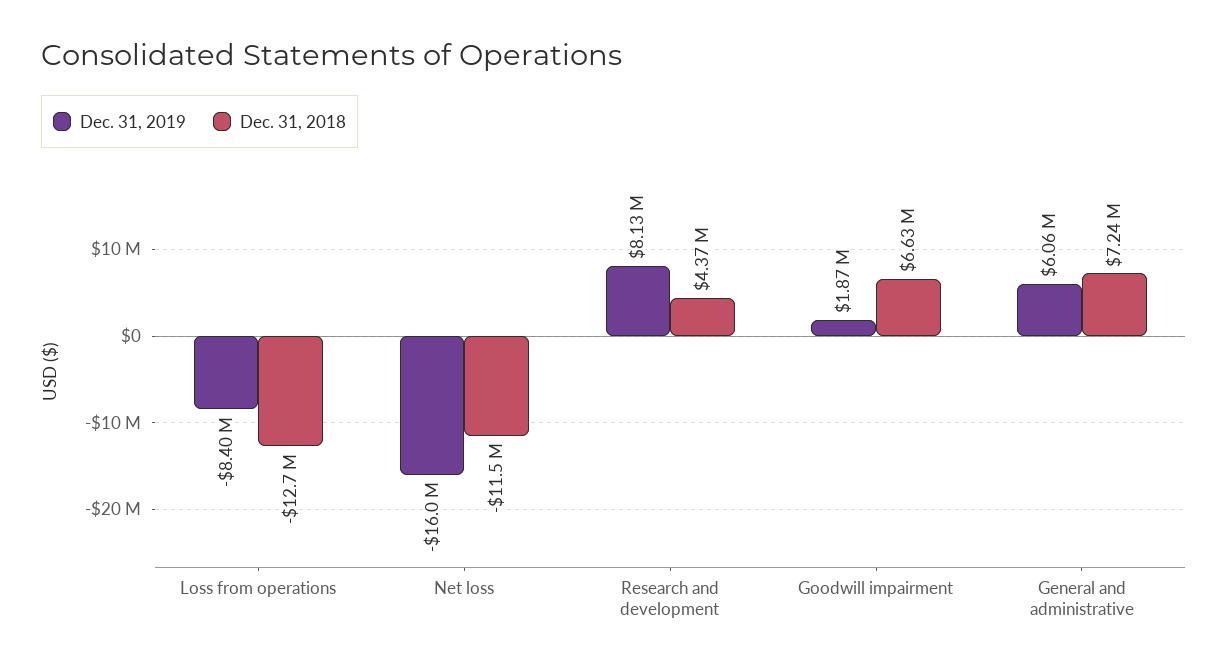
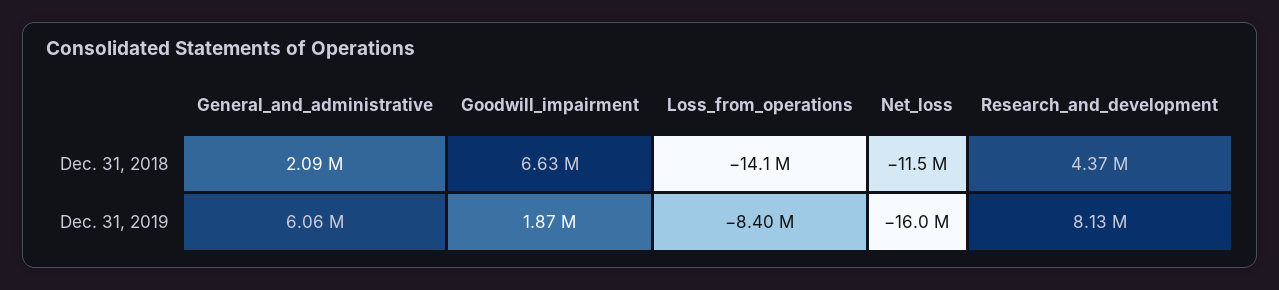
  {
    "Dec. 31, 2019": {
      "Loss from operations": -8400000,
      "Net loss": -16000000,
      "Research and development": 8130000,
      "Goodwill impairment": 1870000,
      "General and administrative": 6060000
    },
    "Dec. 31, 2018": {
-     "Loss from operations": -12700000,
+     "Loss from operations": -14100000,
      "Net loss": -11500000,
      "Research and development": 4370000,
      "Goodwill impairment": 6630000,
-     "General and administrative": 7240000
+     "General and administrative": 2090000
    }
  }

